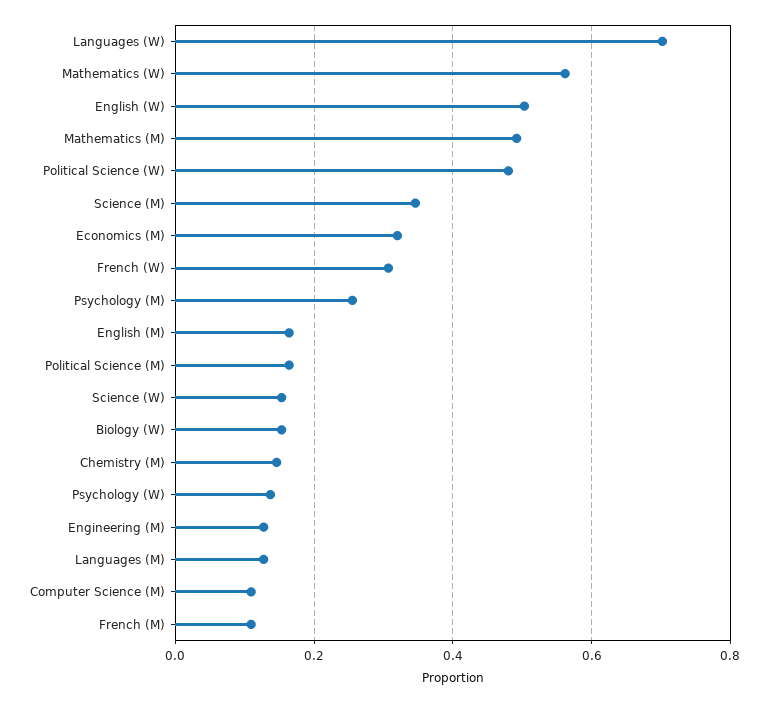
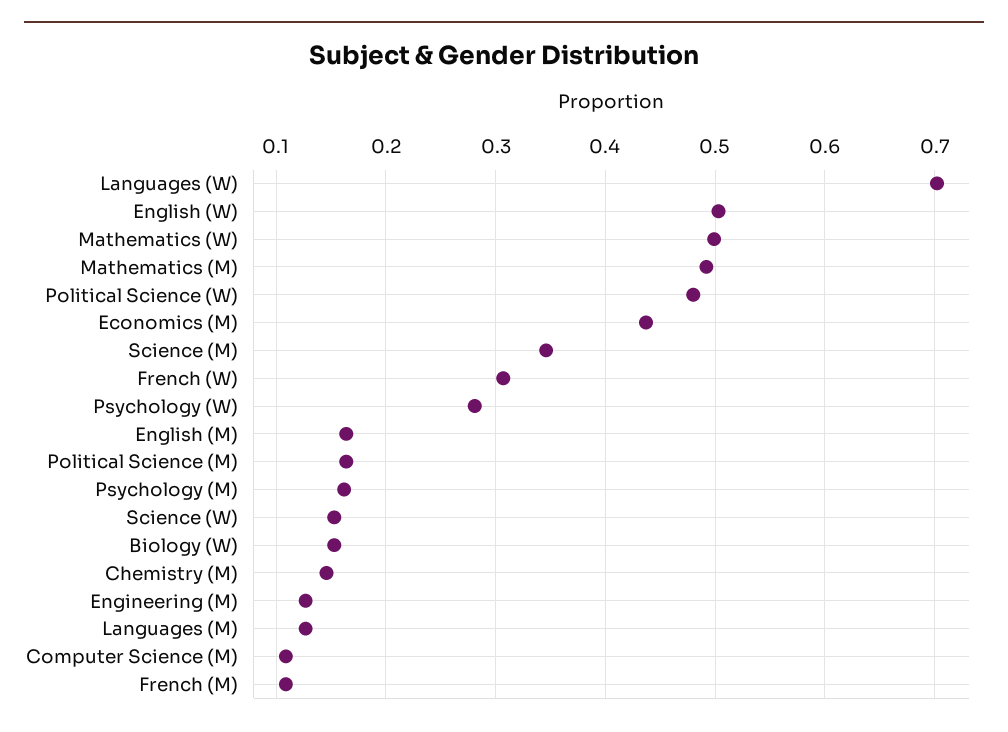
  {
    "Languages (W)": 0.7,
-   "Mathematics (W)": 0.56,
+   "Mathematics (W)": 0.5,
    "English (W)": 0.5,
    "Mathematics (M)": 0.49,
    "Political Science (W)": 0.48,
    "Science (M)": 0.35,
-   "Economics (M)": 0.32,
+   "Economics (M)": 0.44,
    "French (W)": 0.31,
-   "Psychology (M)": 0.26,
+   "Psychology (M)": 0.16,
    "English (M)": 0.16,
    "Political Science (M)": 0.16,
    "Science (W)": 0.15,
    "Biology (W)": 0.15,
    "Chemistry (M)": 0.15,
-   "Psychology (W)": 0.14,
+   "Psychology (W)": 0.28,
    "Engineering (M)": 0.13,
    "Languages (M)": 0.13,
    "Computer Science (M)": 0.11,
    "French (M)": 0.11
  }

